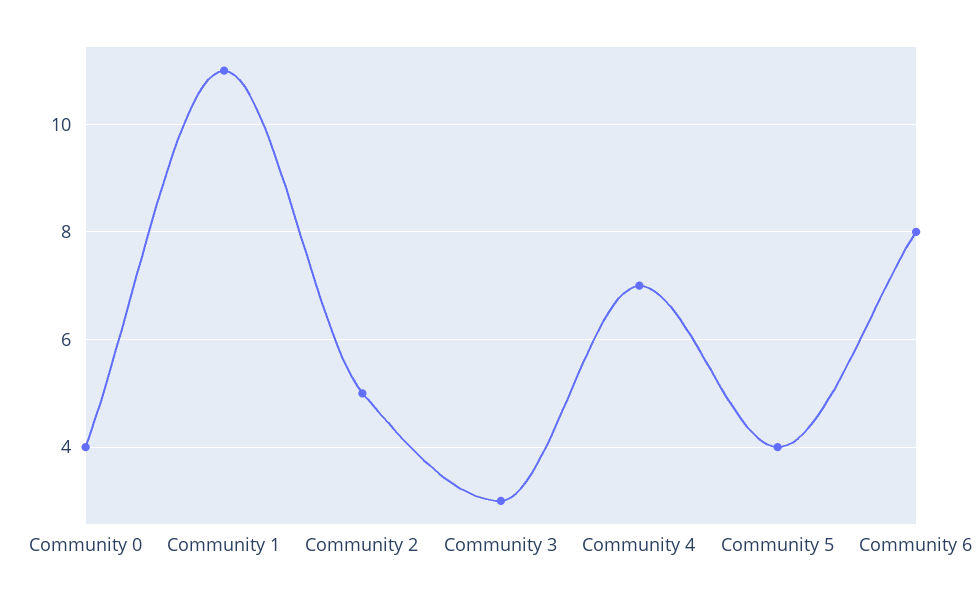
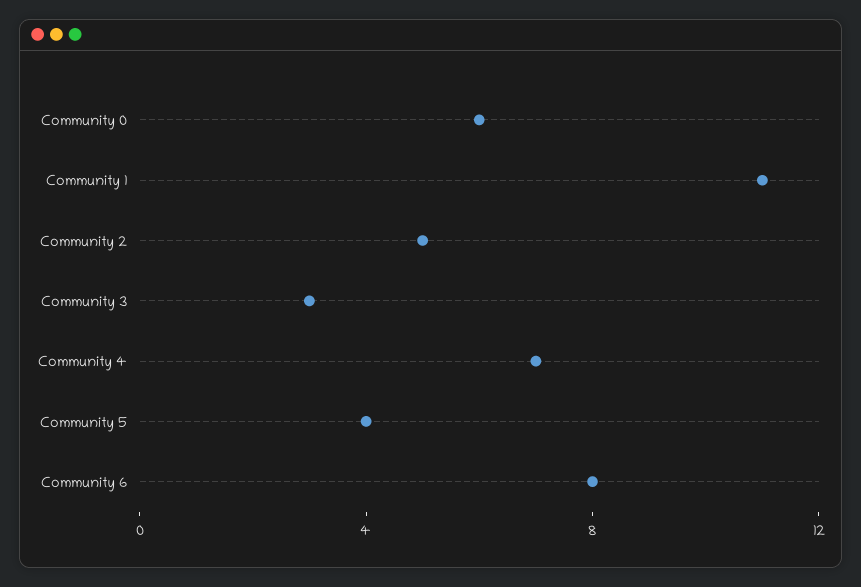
  {
-   "Community 0": 4,
+   "Community 0": 6,
    "Community 1": 11,
    "Community 2": 5,
    "Community 3": 3,
    "Community 4": 7,
    "Community 5": 4,
    "Community 6": 8
  }

